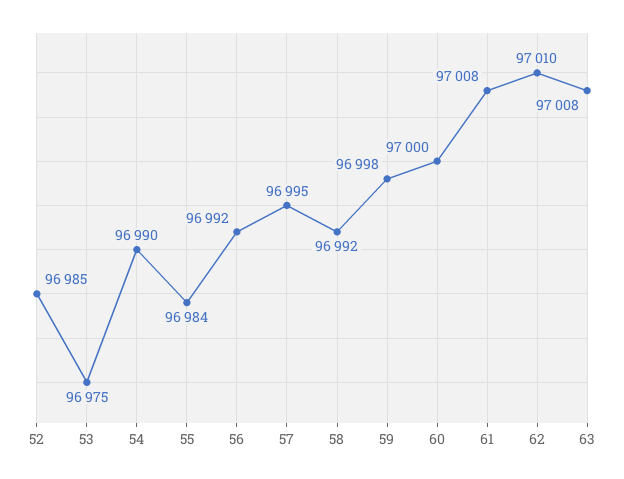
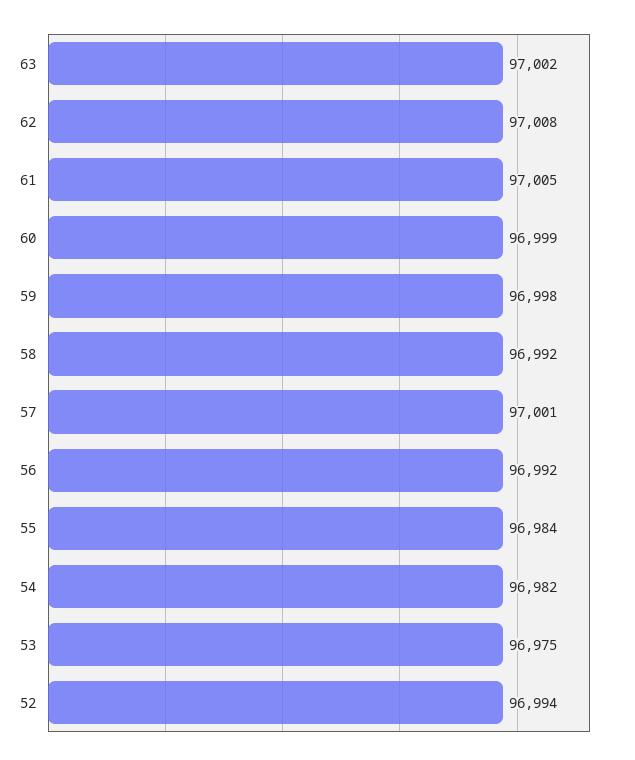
  {
-   "52": 96985,
+   "52": 96994,
    "53": 96975,
-   "54": 96990,
+   "54": 96982,
    "55": 96984,
    "56": 96992,
-   "57": 96995,
+   "57": 97001,
    "58": 96992,
    "59": 96998,
-   "60": 97000,
+   "60": 96999,
-   "61": 97008,
+   "61": 97005,
-   "62": 97010,
+   "62": 97008,
-   "63": 97008
+   "63": 97002
  }

